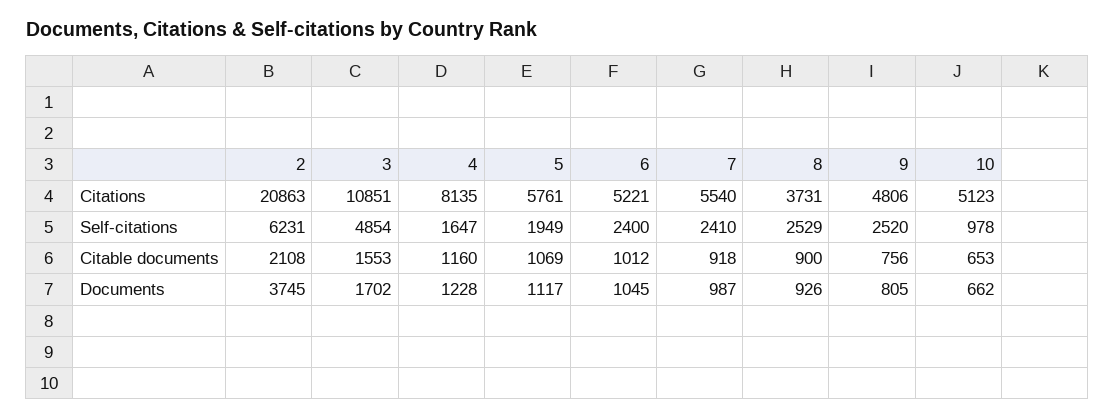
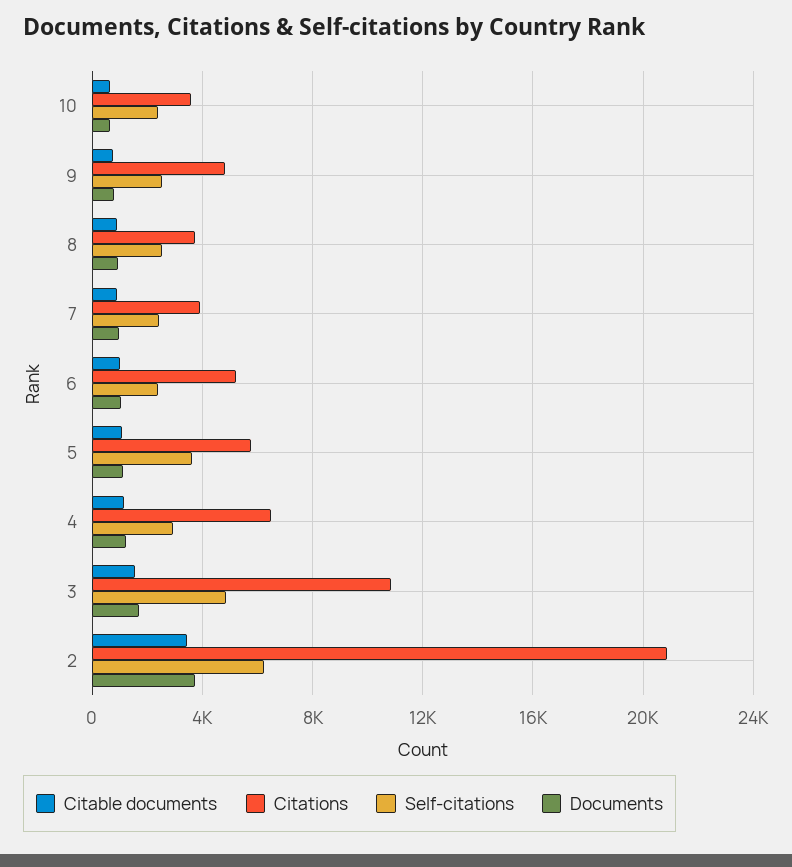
  {
    "Citations": {
      "2": 20863,
      "3": 10851,
-     "4": 8135,
+     "4": 6500,
      "5": 5761,
      "6": 5221,
-     "7": 5540,
+     "7": 4000,
      "8": 3731,
      "9": 4806,
-     "10": 5123
+     "10": 3500
    },
    "Self-citations": {
      "2": 6231,
      "3": 4854,
-     "4": 1647,
+     "4": 3000,
-     "5": 1949,
+     "5": 3500,
      "6": 2400,
      "7": 2410,
      "8": 2529,
      "9": 2520,
-     "10": 978
+     "10": 2500
    },
    "Citable documents": {
-     "2": 2108,
+     "2": 3500,
      "3": 1553,
      "4": 1160,
      "5": 1069,
      "6": 1012,
      "7": 918,
      "8": 900,
      "9": 756,
      "10": 653
    },
    "Documents": {
      "2": 3745,
      "3": 1702,
      "4": 1228,
      "5": 1117,
      "6": 1045,
      "7": 987,
      "8": 926,
      "9": 805,
      "10": 662
    }
  }

